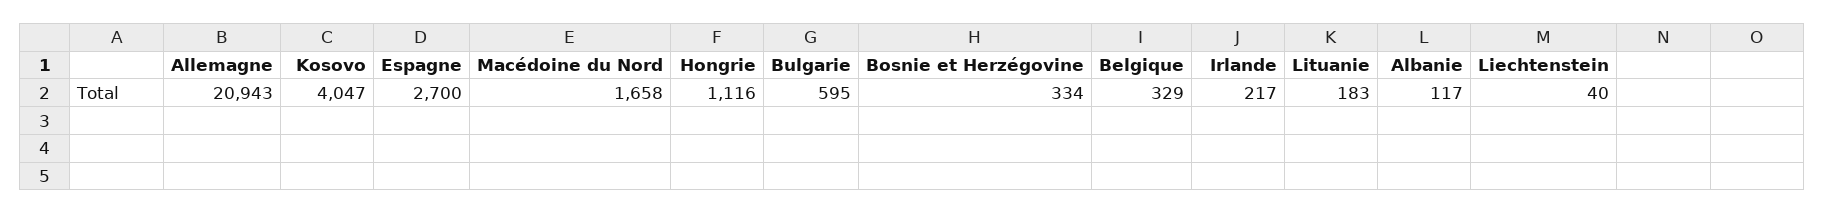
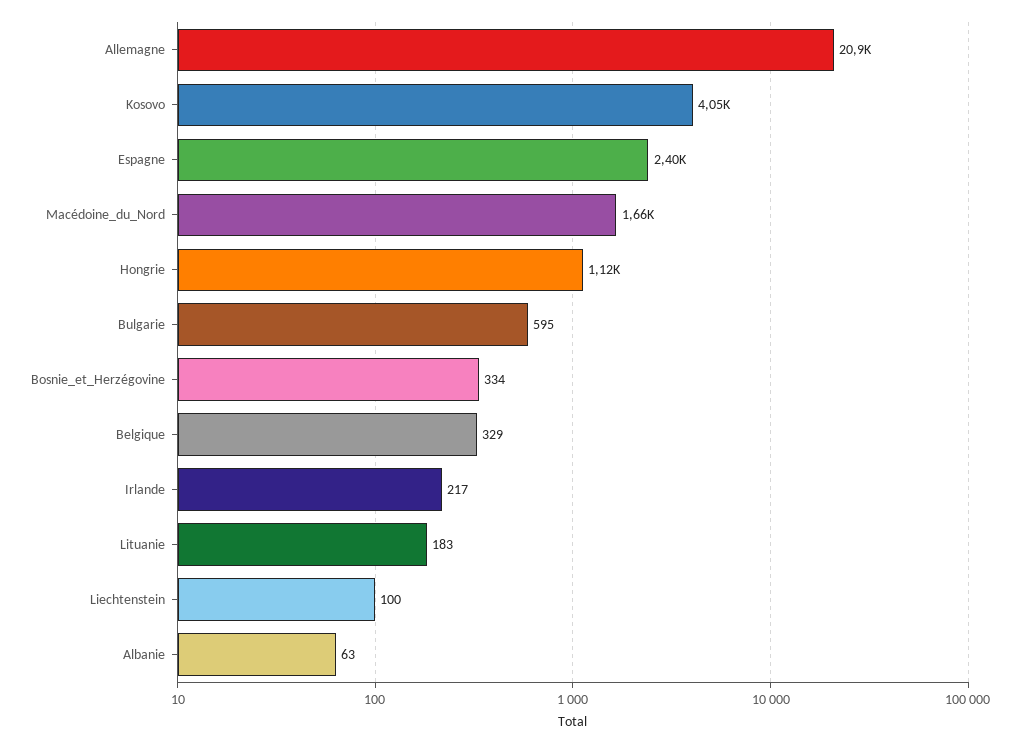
  {
    "Allemagne": 20943,
    "Kosovo": 4047,
-   "Espagne": 2700,
+   "Espagne": 2400,
    "Macédoine du Nord": 1658,
    "Hongrie": 1116,
    "Bulgarie": 595,
    "Bosnie et Herzégovine": 334,
    "Belgique": 329,
    "Irlande": 217,
    "Lituanie": 183,
-   "Albanie": 117,
+   "Albanie": 63,
-   "Liechtenstein": 40
+   "Liechtenstein": 100
  }

